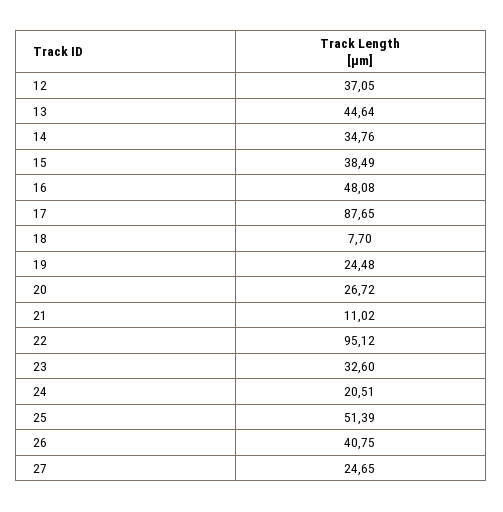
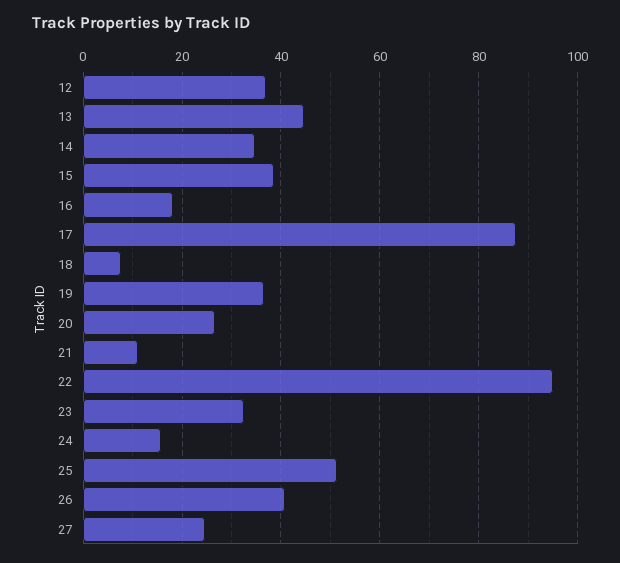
  {
    "12": 37.05,
    "13": 44.64,
    "14": 34.76,
    "15": 38.49,
-   "16": 48.08,
+   "16": 18,
    "17": 87.65,
    "18": 7.7,
-   "19": 24.48,
+   "19": 36,
    "20": 26.72,
    "21": 11.02,
    "22": 95.12,
    "23": 32.6,
-   "24": 20.51,
+   "24": 16,
    "25": 51.39,
    "26": 40.75,
    "27": 24.65
  }

